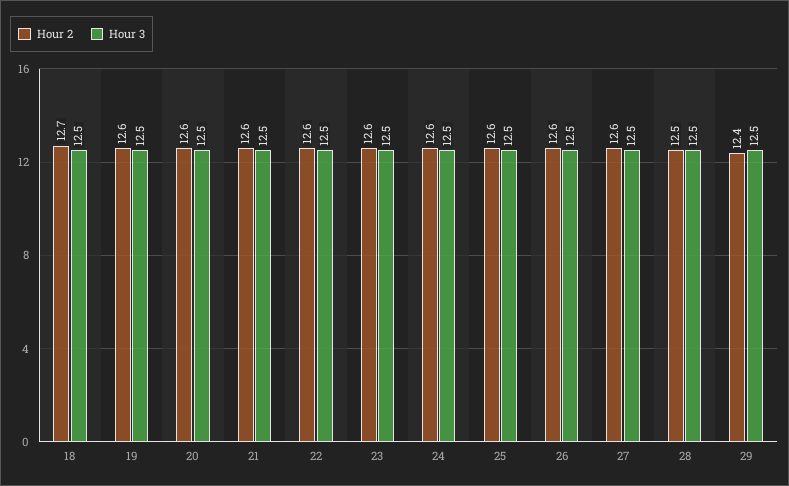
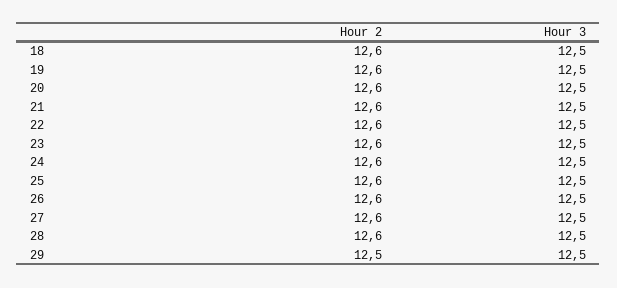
  {
    "Hour 2": {
-     "18": 12.7,
+     "18": 12.6,
      "19": 12.6,
      "20": 12.6,
      "21": 12.6,
      "22": 12.6,
      "23": 12.6,
      "24": 12.6,
      "25": 12.6,
      "26": 12.6,
      "27": 12.6,
-     "28": 12.5,
+     "28": 12.6,
-     "29": 12.4
+     "29": 12.5
    },
    "Hour 3": {
      "18": 12.5,
      "19": 12.5,
      "20": 12.5,
      "21": 12.5,
      "22": 12.5,
      "23": 12.5,
      "24": 12.5,
      "25": 12.5,
      "26": 12.5,
      "27": 12.5,
      "28": 12.5,
      "29": 12.5
    }
  }

